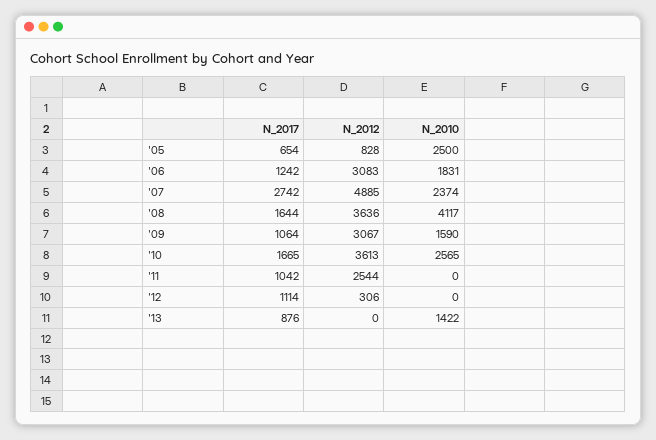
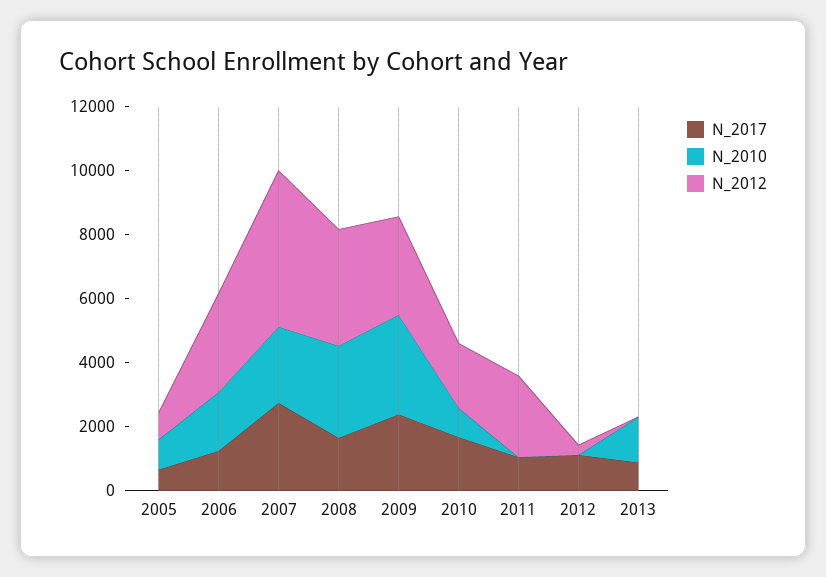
  {
    "N_2017": {
      "'05": 654,
      "'06": 1242,
      "'07": 2742,
      "'08": 1644,
-     "'09": 1064,
+     "'09": 2500,
      "'10": 1665,
      "'11": 1042,
      "'12": 1114,
      "'13": 876
    },
    "N_2012": {
      "'05": 828,
      "'06": 3083,
      "'07": 4885,
      "'08": 3636,
      "'09": 3067,
-     "'10": 3613,
+     "'10": 2000,
      "'11": 2544,
      "'12": 306,
      "'13": 0
    },
    "N_2010": {
-     "'05": 2500,
+     "'05": 1000,
      "'06": 1831,
      "'07": 2374,
-     "'08": 4117,
+     "'08": 3000,
-     "'09": 1590,
+     "'09": 3000,
-     "'10": 2565,
+     "'10": 1000,
      "'11": 0,
      "'12": 0,
      "'13": 1422
    }
  }

